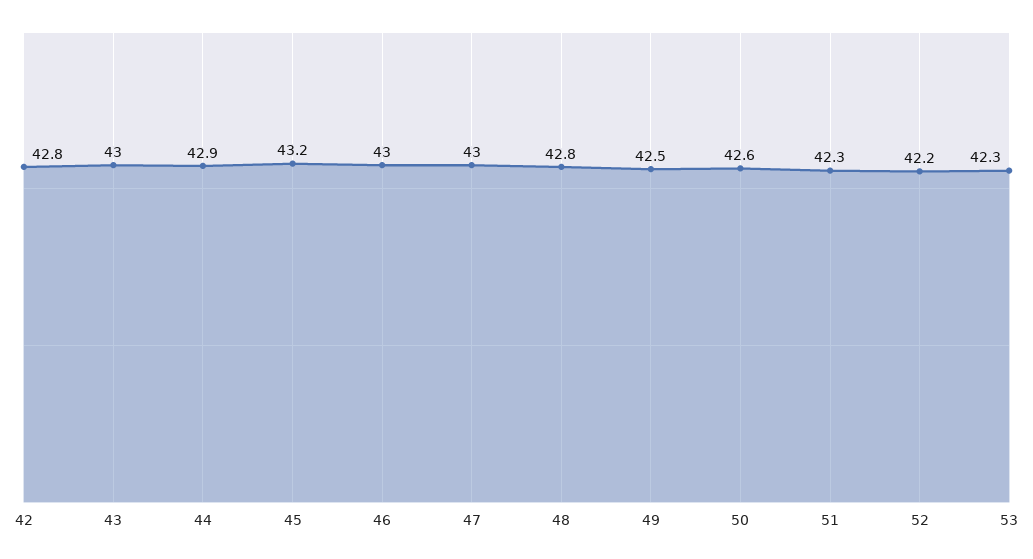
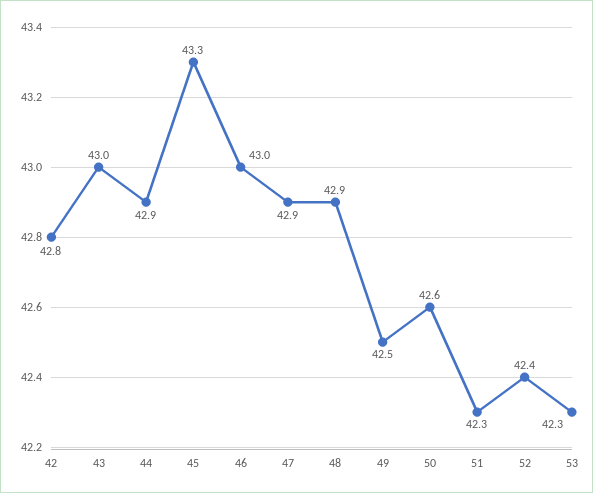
  {
    "42": 42.8,
    "43": 43,
    "44": 42.9,
-   "45": 43.2,
+   "45": 43.3,
    "46": 43,
-   "47": 43,
+   "47": 42.9,
-   "48": 42.8,
+   "48": 42.9,
    "49": 42.5,
    "50": 42.6,
    "51": 42.3,
-   "52": 42.2,
+   "52": 42.4,
    "53": 42.3
  }

